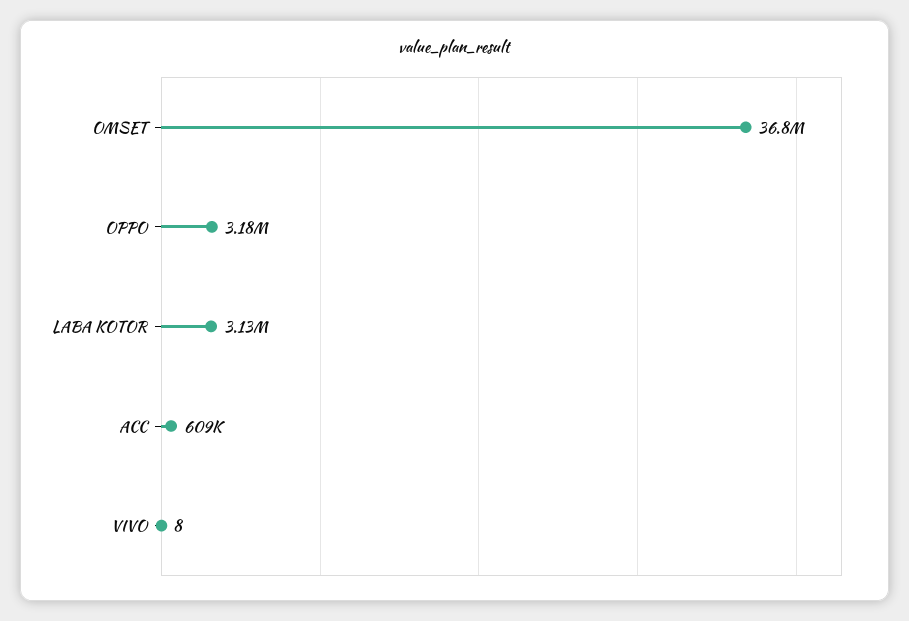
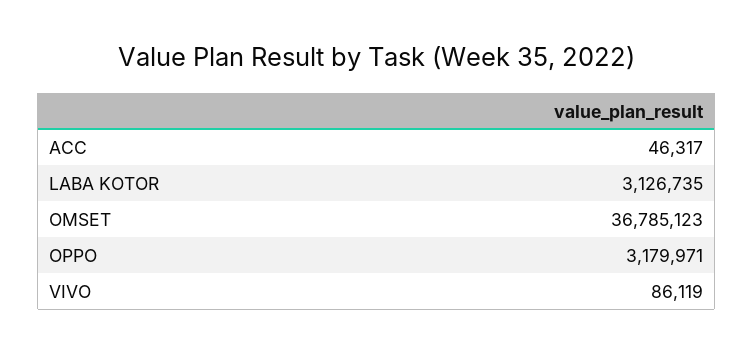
  {
    "OMSET": 36785123,
    "OPPO": 3179971,
    "LABA KOTOR": 3126735,
-   "ACC": 609000,
+   "ACC": 46317,
-   "VIVO": 8
+   "VIVO": 86119
  }

